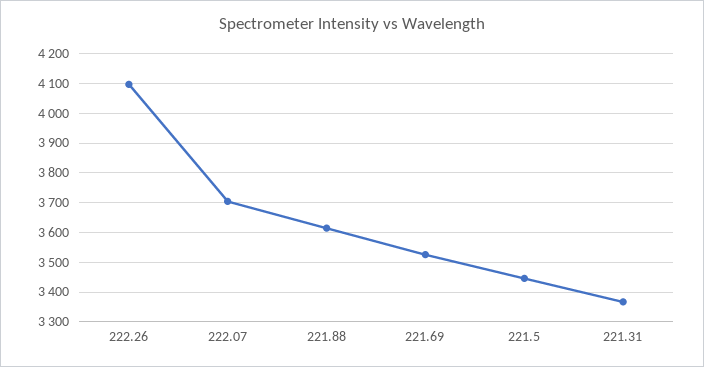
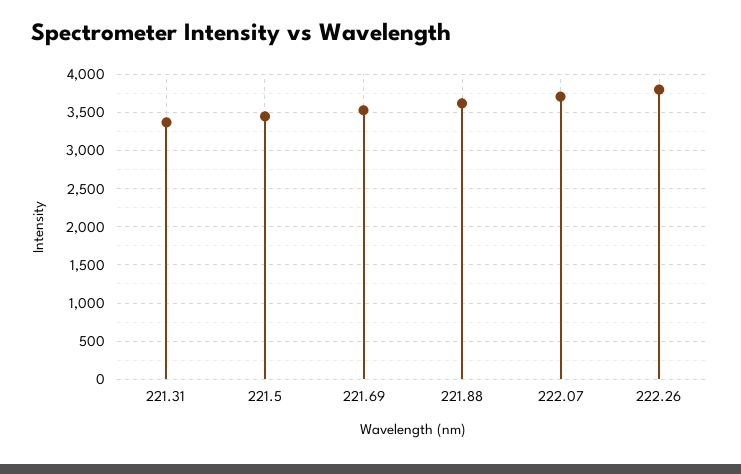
  {
-   "222.26": 4100,
+   "222.26": 3800,
    "222.07": 3700,
    "221.88": 3625,
    "221.69": 3525,
    "221.5": 3450,
    "221.31": 3375
  }

